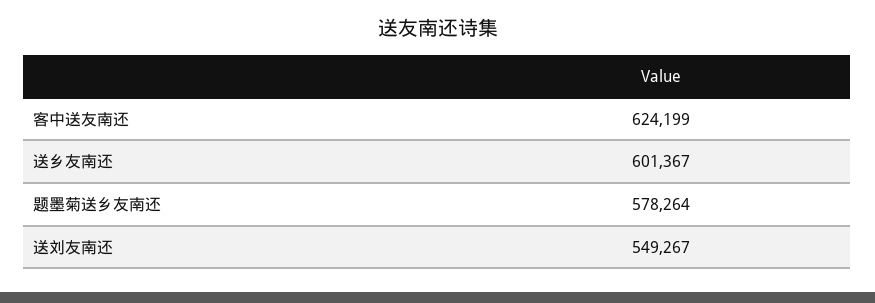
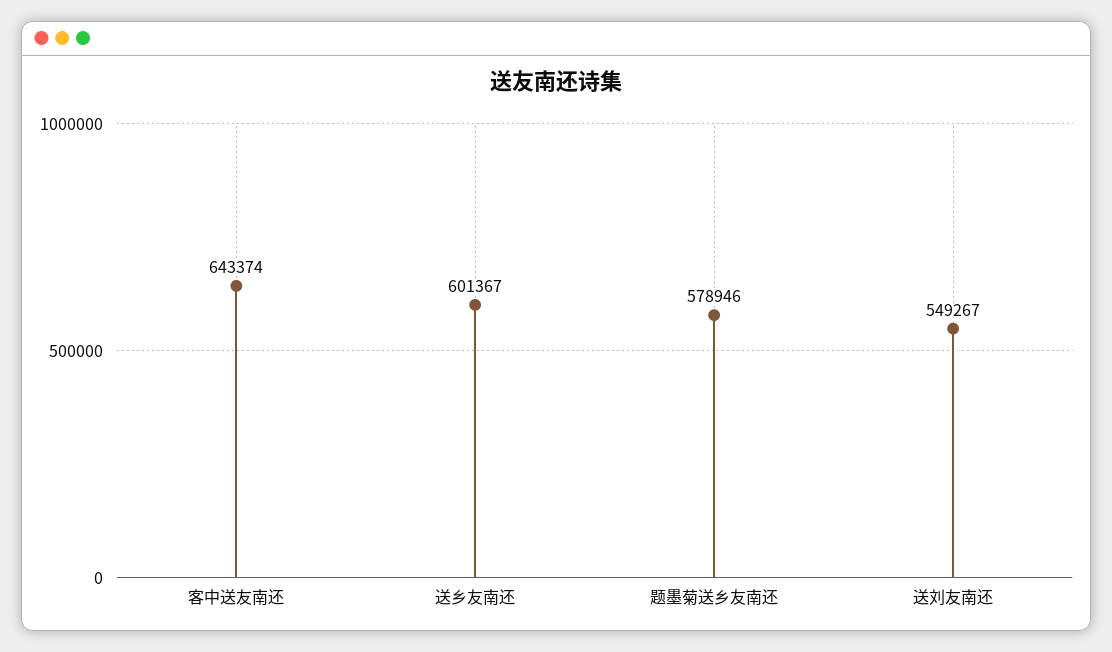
  {
-   "客中送友南还": 624199,
+   "客中送友南还": 643374,
    "送乡友南还": 601367,
-   "题墨菊送乡友南还": 578264,
+   "题墨菊送乡友南还": 578946,
    "送刘友南还": 549267
  }

